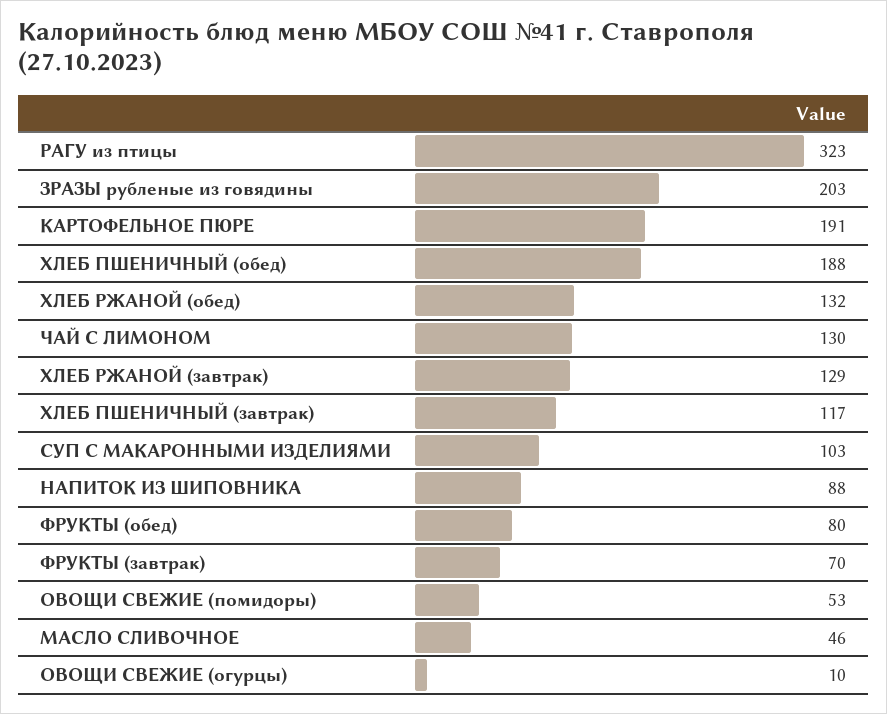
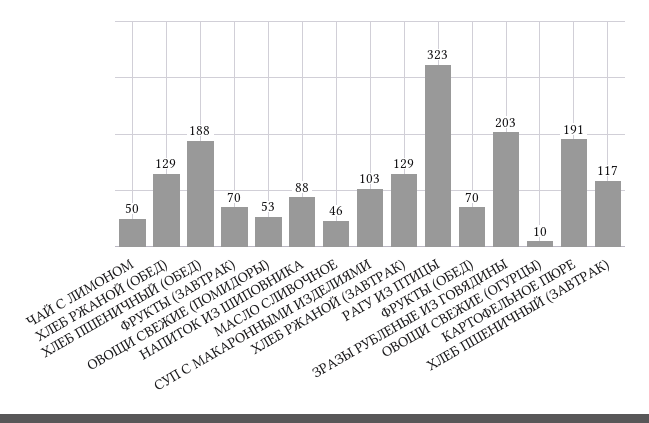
  {
    "РАГУ из птицы": 323,
    "ЗРАЗЫ рубленые из говядины": 203,
    "КАРТОФЕЛЬНОЕ ПЮРЕ": 191,
    "ХЛЕБ ПШЕНИЧНЫЙ (обед)": 188,
-   "ХЛЕБ РЖАНОЙ (обед)": 132,
+   "ХЛЕБ РЖАНОЙ (обед)": 129,
-   "ЧАЙ С ЛИМОНОМ": 130,
+   "ЧАЙ С ЛИМОНОМ": 50,
    "ХЛЕБ РЖАНОЙ (завтрак)": 129,
    "ХЛЕБ ПШЕНИЧНЫЙ (завтрак)": 117,
    "СУП С МАКАРОННЫМИ ИЗДЕЛИЯМИ": 103,
    "НАПИТОК ИЗ ШИПОВНИКА": 88,
-   "ФРУКТЫ (обед)": 80,
+   "ФРУКТЫ (обед)": 70,
    "ФРУКТЫ (завтрак)": 70,
    "ОВОЩИ СВЕЖИЕ (помидоры)": 53,
    "МАСЛО СЛИВОЧНОЕ": 46,
    "ОВОЩИ СВЕЖИЕ (огурцы)": 10
  }

